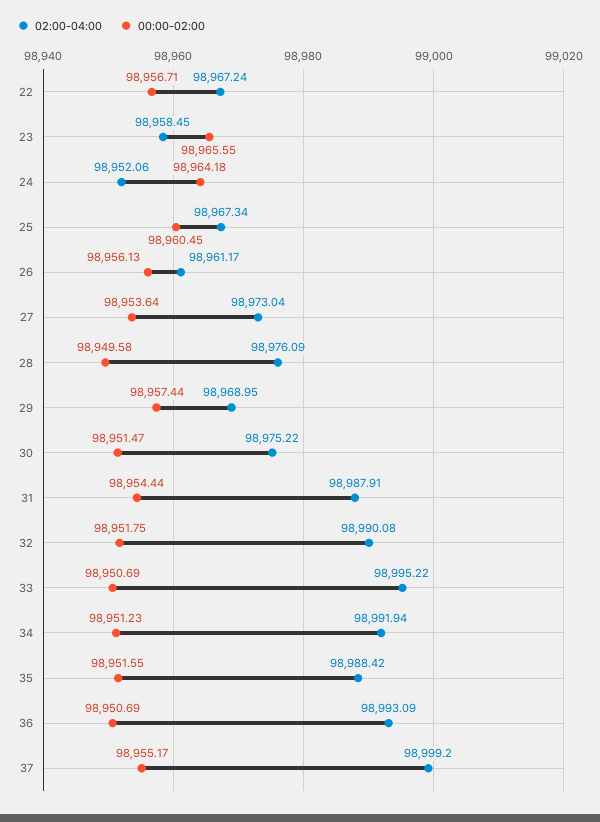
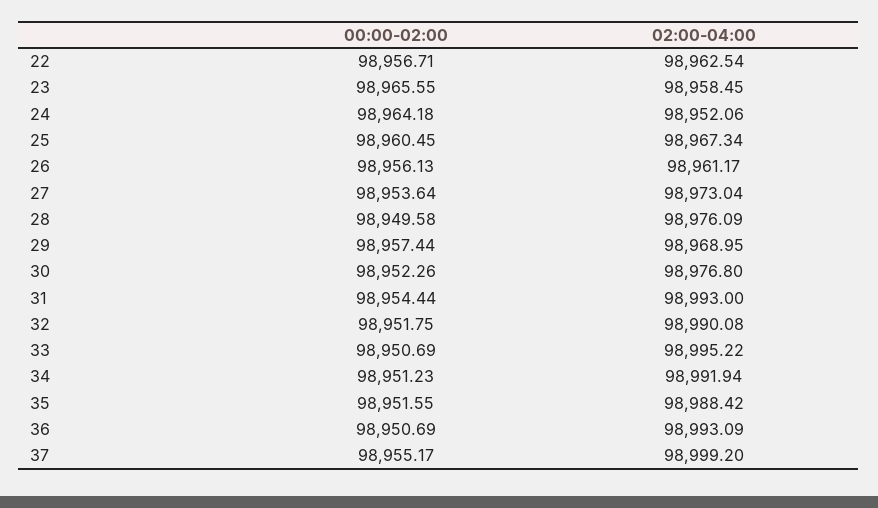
  {
    "02:00-04:00": {
-     "22": 98967.24,
+     "22": 98962.54,
      "23": 98958.45,
      "24": 98952.06,
      "25": 98967.34,
      "26": 98961.17,
      "27": 98973.04,
      "28": 98976.09,
      "29": 98968.95,
-     "30": 98975.22,
+     "30": 98976.8,
-     "31": 98987.91,
+     "31": 98993,
      "32": 98990.08,
      "33": 98995.22,
      "34": 98991.94,
      "35": 98988.42,
      "36": 98993.09,
      "37": 98999.2
    },
    "00:00-02:00": {
      "22": 98956.71,
      "23": 98965.55,
      "24": 98964.18,
      "25": 98960.45,
      "26": 98956.13,
      "27": 98953.64,
      "28": 98949.58,
      "29": 98957.44,
-     "30": 98951.47,
+     "30": 98952.26,
      "31": 98954.44,
      "32": 98951.75,
      "33": 98950.69,
      "34": 98951.23,
      "35": 98951.55,
      "36": 98950.69,
      "37": 98955.17
    }
  }

